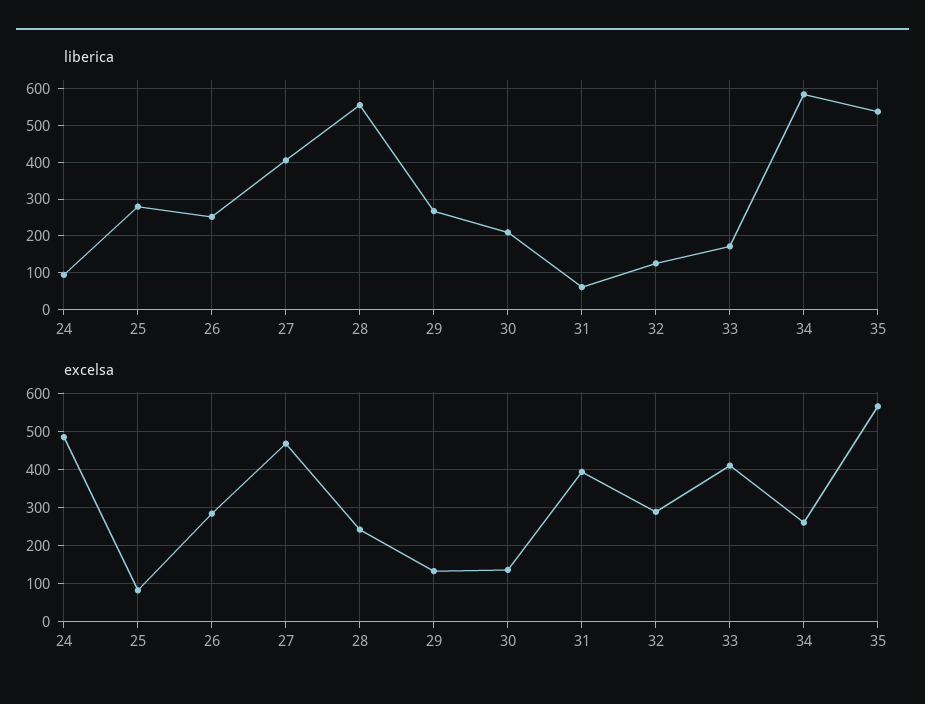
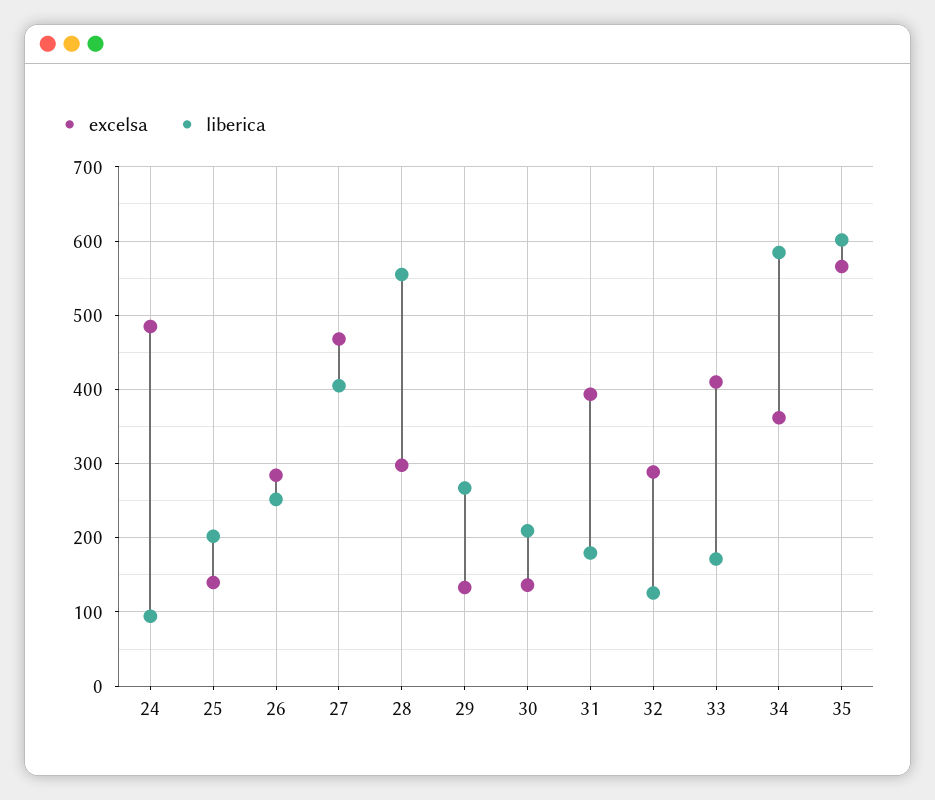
  {
    "liberica": {
      "24": 90,
-     "25": 280,
+     "25": 200,
      "26": 250,
      "27": 410,
      "28": 550,
      "29": 270,
      "30": 210,
-     "31": 60,
+     "31": 180,
      "32": 130,
      "33": 170,
      "34": 580,
-     "35": 540
+     "35": 600
    },
    "excelsa": {
      "24": 480,
-     "25": 80,
+     "25": 140,
      "26": 280,
      "27": 470,
-     "28": 240,
+     "28": 300,
      "29": 130,
      "30": 140,
      "31": 390,
      "32": 290,
      "33": 410,
-     "34": 260,
+     "34": 360,
      "35": 570
    }
  }

